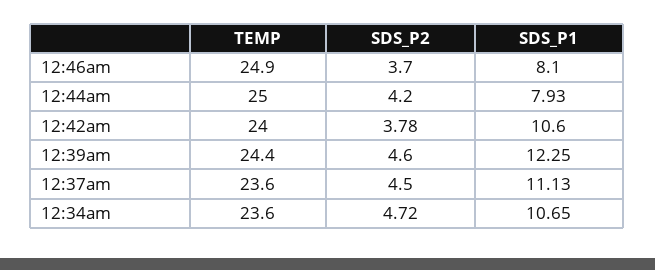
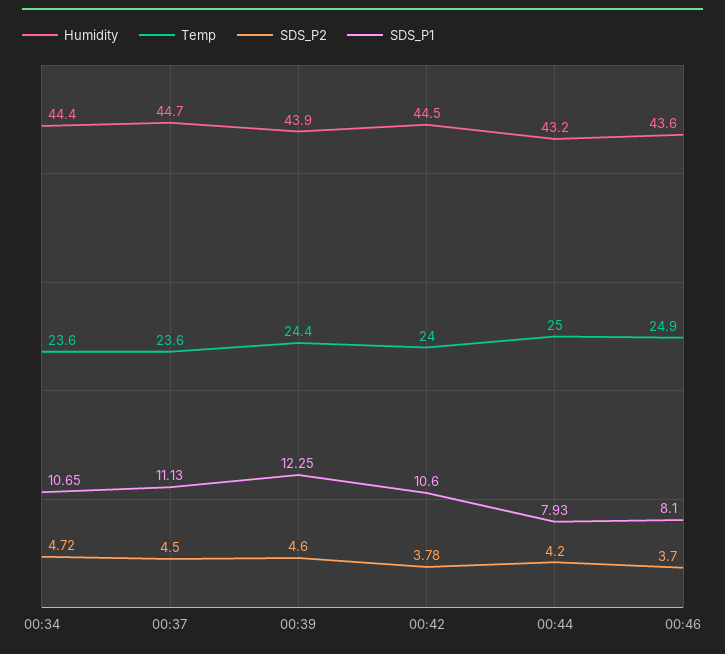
  {
    "TEMP": {
      "12:46am": 24.9,
      "12:44am": 25,
      "12:42am": 24,
      "12:39am": 24.4,
      "12:37am": 23.6,
      "12:34am": 23.6
    },
    "SDS_P2": {
      "12:46am": 3.7,
      "12:44am": 4.2,
      "12:42am": 3.78,
      "12:39am": 4.6,
      "12:37am": 4.5,
      "12:34am": 4.72
    },
    "SDS_P1": {
      "12:46am": 8.1,
      "12:44am": 7.93,
      "12:42am": 10.6,
      "12:39am": 12.25,
      "12:37am": 11.13,
      "12:34am": 10.65
-   }
+   },
+   "Humidity": {
+     "12:34am": 44.4,
+     "12:37am": 44.7,
+     "12:39am": 43.9,
+     "12:42am": 44.5,
+     "12:44am": 43.2,
+     "12:46am": 43.6
+   }
  }

